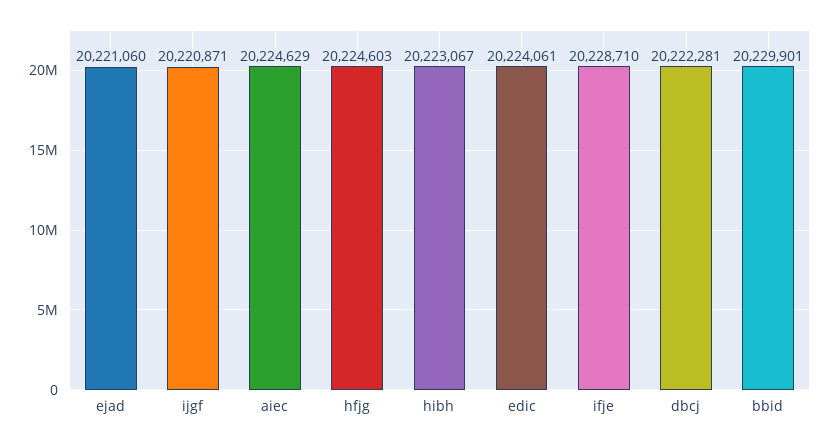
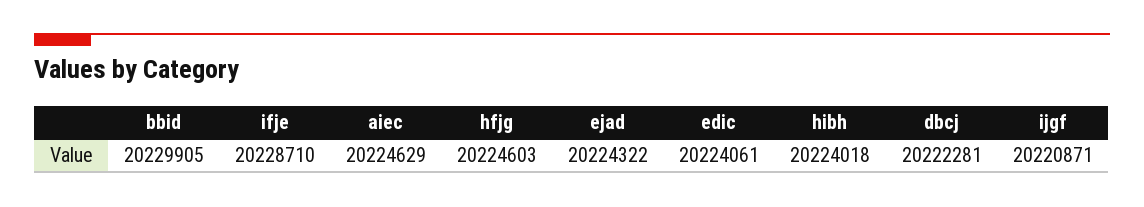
  {
-   "ejad": 20221060,
+   "ejad": 20224322,
    "ijgf": 20220871,
    "aiec": 20224629,
    "hfjg": 20224603,
-   "hibh": 20223067,
+   "hibh": 20224018,
    "edic": 20224061,
    "ifje": 20228710,
    "dbcj": 20222281,
-   "bbid": 20229901
+   "bbid": 20229905
  }

